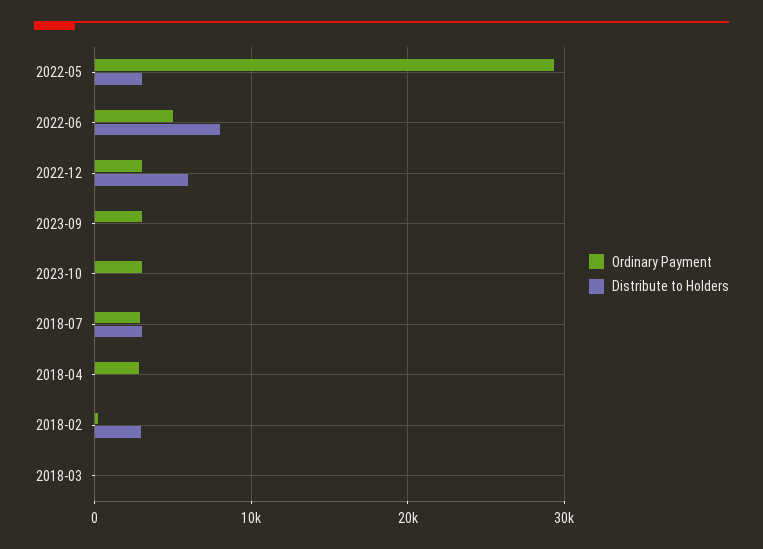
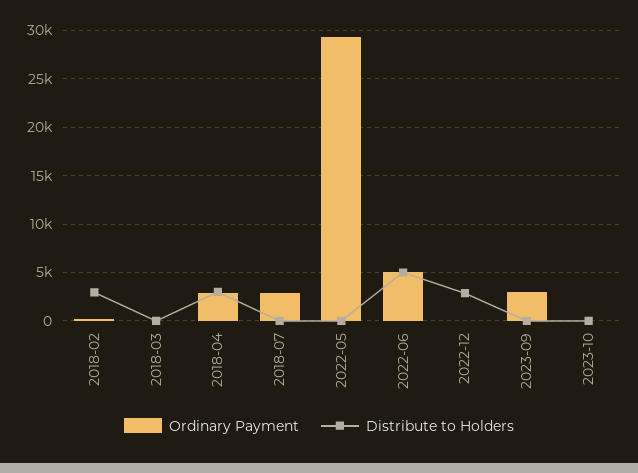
  {
    "Ordinary Payment": {
      "2022-05": 29000,
      "2022-06": 5000,
-     "2022-12": 3000,
+     "2022-12": 0,
      "2023-09": 3000,
-     "2023-10": 3000,
+     "2023-10": 0,
      "2018-07": 3000,
      "2018-04": 3000,
      "2018-02": 0,
      "2018-03": 0
    },
    "Distribute to Holders": {
-     "2022-05": 3000,
+     "2022-05": 0,
-     "2022-06": 8000,
+     "2022-06": 5000,
-     "2022-12": 6000,
+     "2022-12": 3000,
      "2023-09": 0,
      "2023-10": 0,
-     "2018-07": 3000,
+     "2018-07": 0,
-     "2018-04": 0,
+     "2018-04": 3000,
      "2018-02": 3000,
      "2018-03": 0
    }
  }

